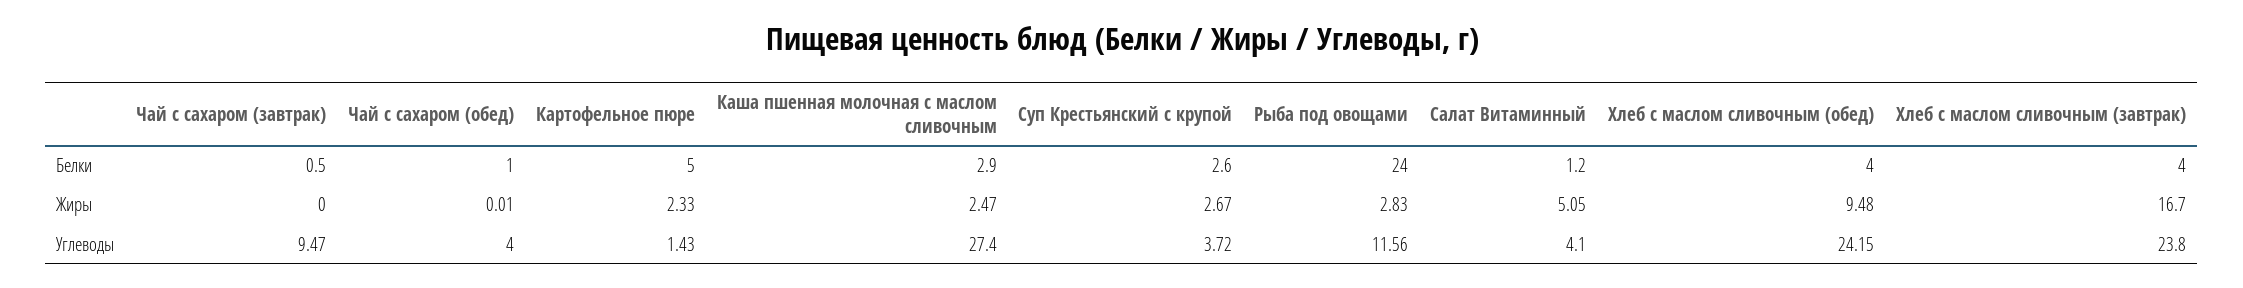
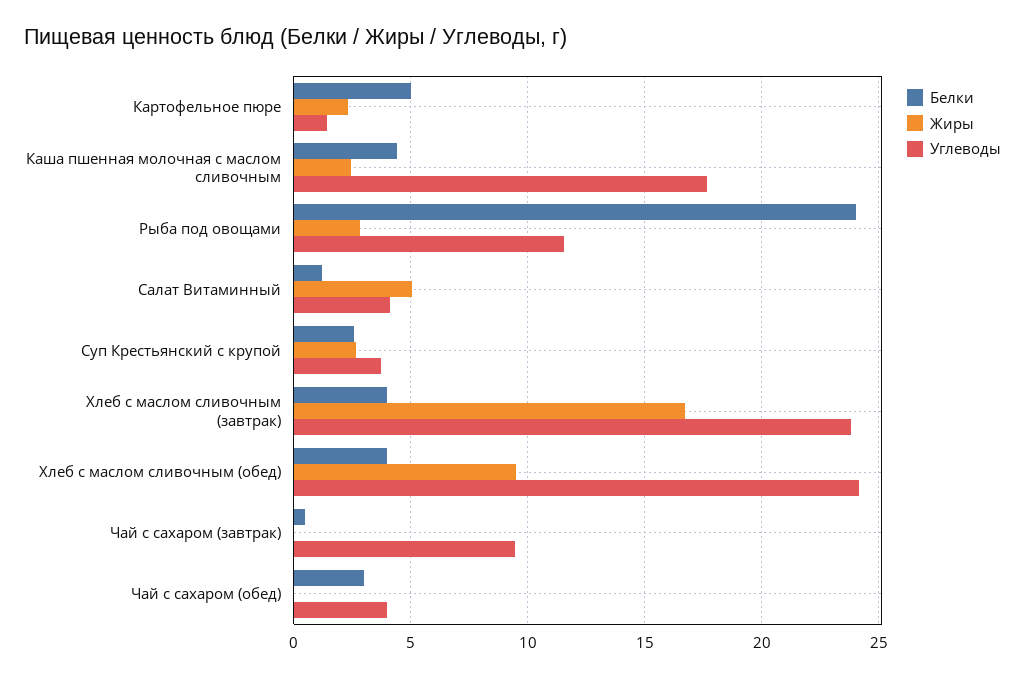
  {
    "Белки": {
      "Чай с сахаром (завтрак)": 0.5,
-     "Чай с сахаром (обед)": 1,
+     "Чай с сахаром (обед)": 3,
      "Картофельное пюре": 5,
-     "Каша пшенная молочная с маслом сливочным": 2.9,
+     "Каша пшенная молочная с маслом сливочным": 4.5,
      "Суп Крестьянский с крупой": 2.6,
      "Рыба под овощами": 24,
      "Салат Витаминный": 1.2,
      "Хлеб с маслом сливочным (обед)": 4,
      "Хлеб с маслом сливочным (завтрак)": 4
    },
    "Жиры": {
      "Чай с сахаром (завтрак)": 0,
      "Чай с сахаром (обед)": 0.01,
      "Картофельное пюре": 2.33,
      "Каша пшенная молочная с маслом сливочным": 2.47,
      "Суп Крестьянский с крупой": 2.67,
      "Рыба под овощами": 2.83,
      "Салат Витаминный": 5.05,
      "Хлеб с маслом сливочным (обед)": 9.48,
      "Хлеб с маслом сливочным (завтрак)": 16.7
    },
    "Углеводы": {
      "Чай с сахаром (завтрак)": 9.47,
      "Чай с сахаром (обед)": 4,
      "Картофельное пюре": 1.43,
-     "Каша пшенная молочная с маслом сливочным": 27.4,
+     "Каша пшенная молочная с маслом сливочным": 17.5,
      "Суп Крестьянский с крупой": 3.72,
      "Рыба под овощами": 11.56,
      "Салат Витаминный": 4.1,
      "Хлеб с маслом сливочным (обед)": 24.15,
      "Хлеб с маслом сливочным (завтрак)": 23.8
    }
  }

